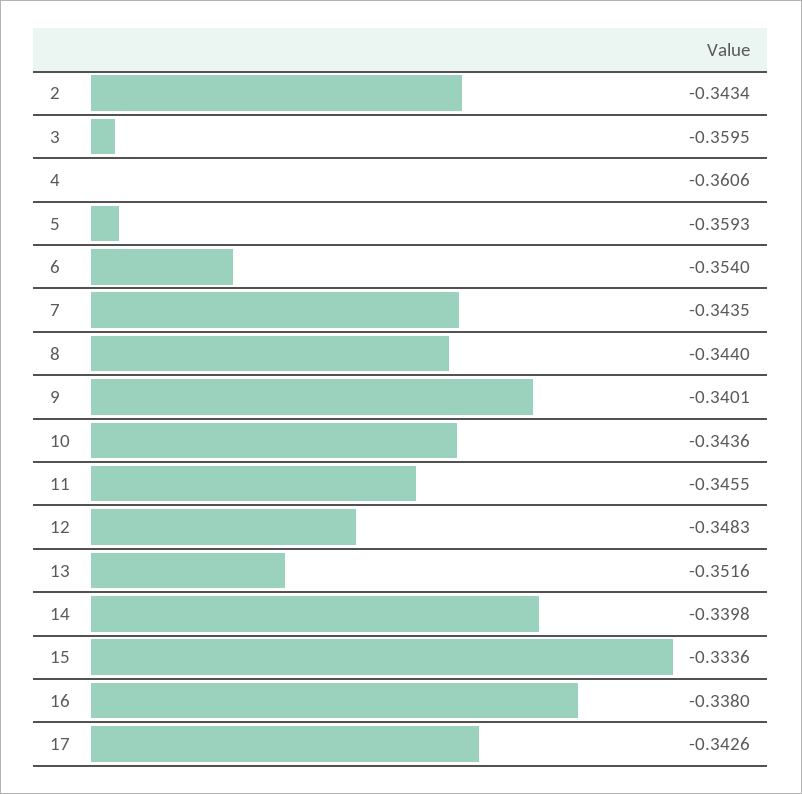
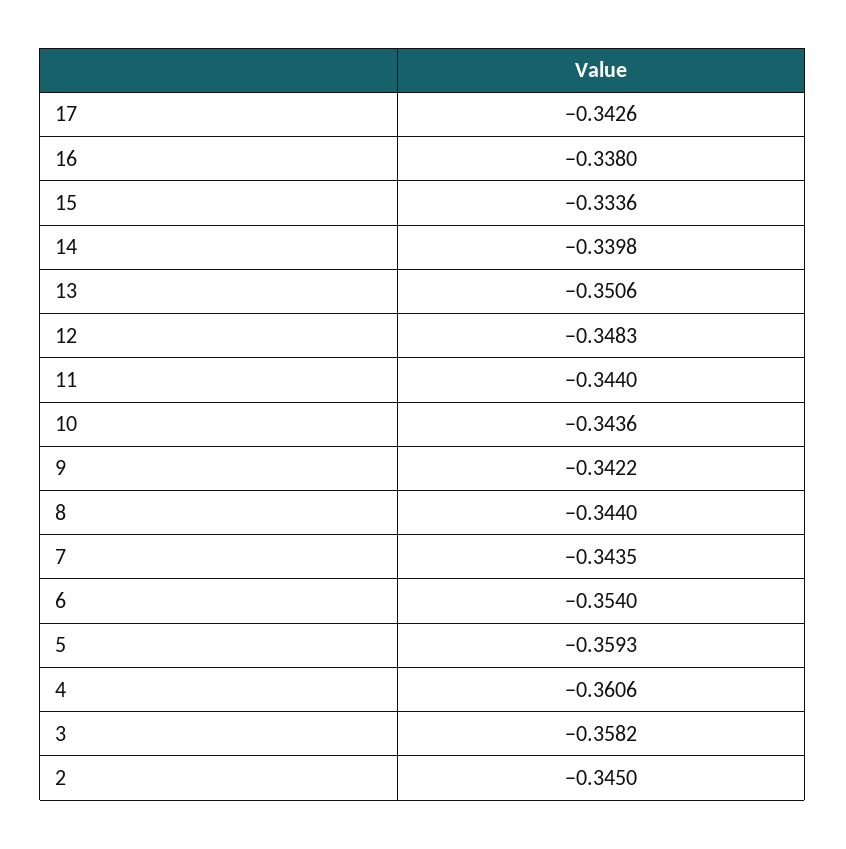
  {
-   "2": -0.3434,
+   "2": -0.345,
-   "3": -0.3595,
+   "3": -0.3582,
    "4": -0.3606,
    "5": -0.3593,
    "6": -0.354,
    "7": -0.3435,
    "8": -0.344,
-   "9": -0.3401,
+   "9": -0.3422,
    "10": -0.3436,
-   "11": -0.3455,
+   "11": -0.344,
    "12": -0.3483,
-   "13": -0.3516,
+   "13": -0.3506,
    "14": -0.3398,
    "15": -0.3336,
    "16": -0.338,
    "17": -0.3426
  }

